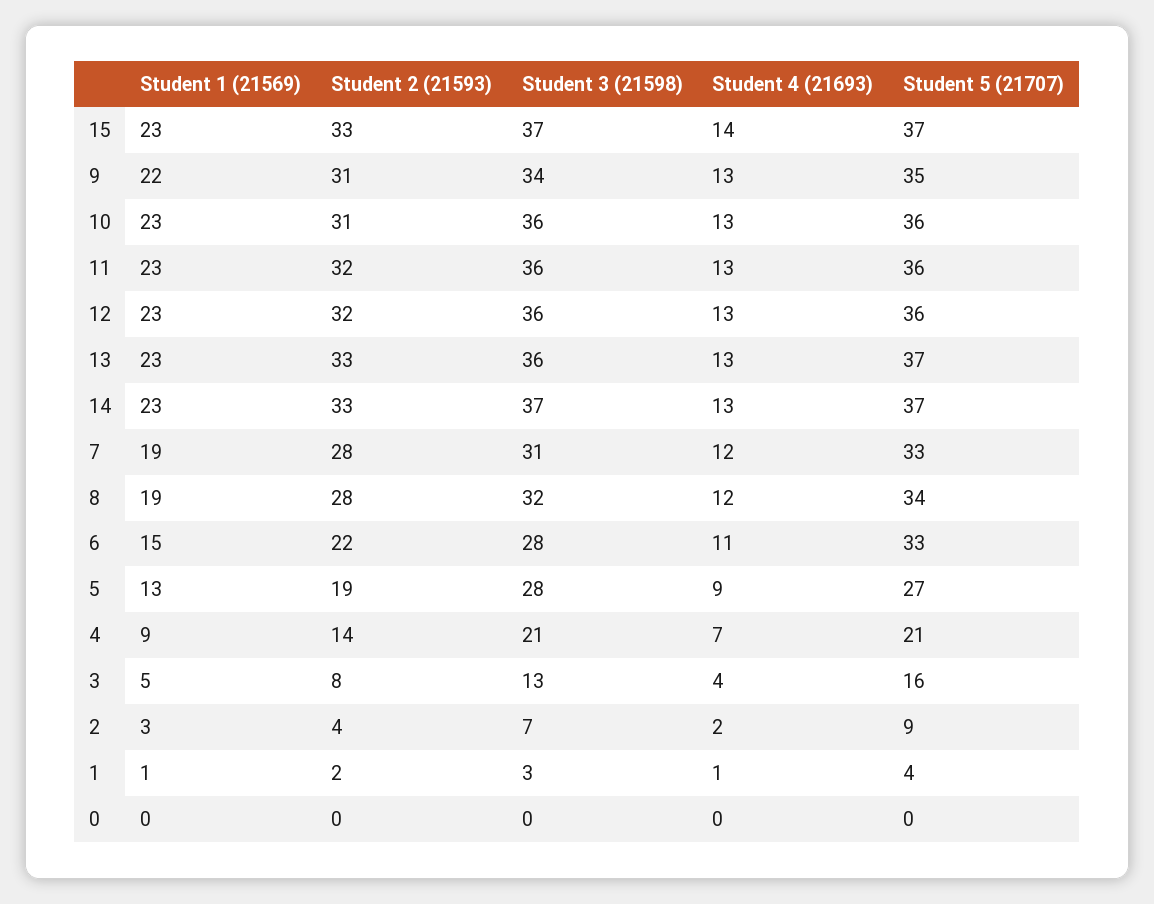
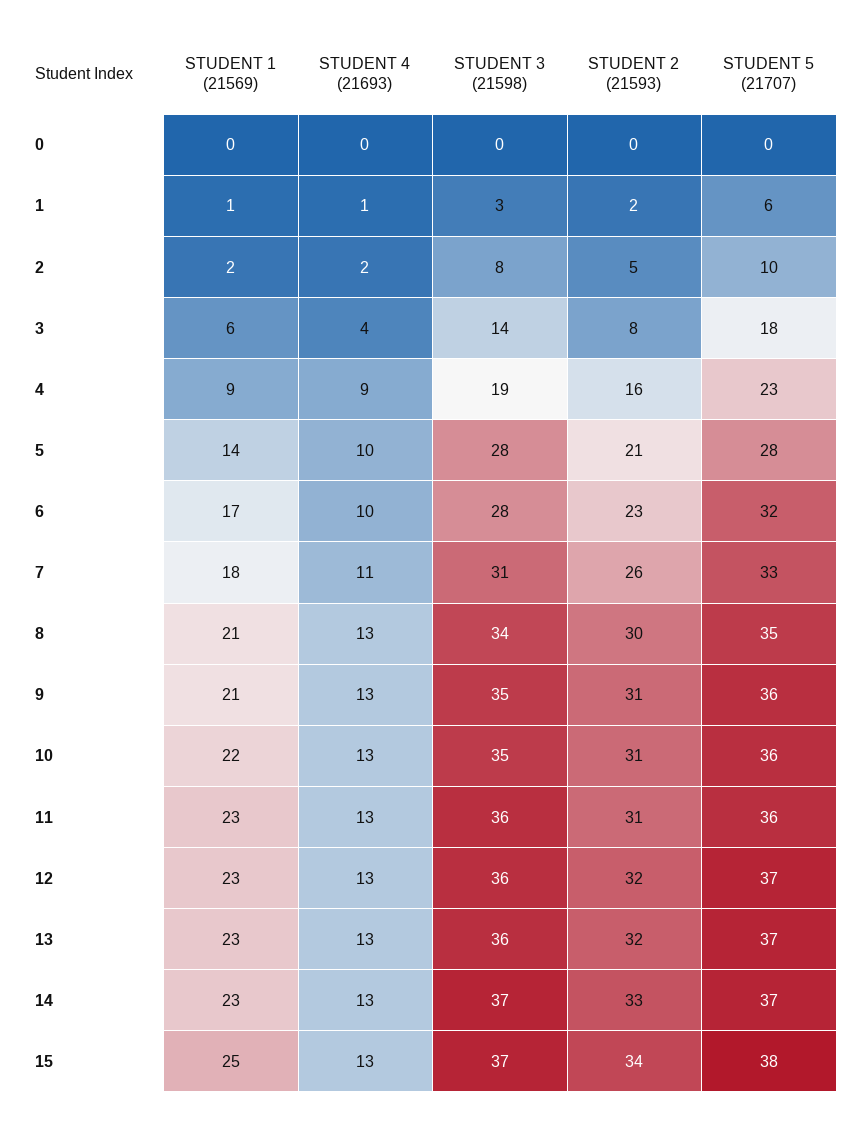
  {
    "Student 1 (21569)": {
-     "15": 23,
+     "15": 25,
-     "9": 22,
+     "9": 21,
-     "10": 23,
+     "10": 22,
      "11": 23,
      "12": 23,
      "13": 23,
      "14": 23,
-     "7": 19,
+     "7": 18,
-     "8": 19,
+     "8": 21,
-     "6": 15,
+     "6": 17,
-     "5": 13,
+     "5": 14,
      "4": 9,
-     "3": 5,
+     "3": 6,
-     "2": 3,
+     "2": 2,
      "1": 1,
      "0": 0
    },
    "Student 2 (21593)": {
-     "15": 33,
+     "15": 34,
      "9": 31,
      "10": 31,
-     "11": 32,
+     "11": 31,
      "12": 32,
-     "13": 33,
+     "13": 32,
      "14": 33,
-     "7": 28,
+     "7": 26,
-     "8": 28,
+     "8": 30,
-     "6": 22,
+     "6": 23,
-     "5": 19,
+     "5": 21,
-     "4": 14,
+     "4": 16,
      "3": 8,
-     "2": 4,
+     "2": 5,
      "1": 2,
      "0": 0
    },
    "Student 3 (21598)": {
      "15": 37,
-     "9": 34,
+     "9": 35,
-     "10": 36,
+     "10": 35,
      "11": 36,
      "12": 36,
      "13": 36,
      "14": 37,
      "7": 31,
-     "8": 32,
+     "8": 34,
      "6": 28,
      "5": 28,
-     "4": 21,
+     "4": 19,
-     "3": 13,
+     "3": 14,
-     "2": 7,
+     "2": 8,
      "1": 3,
      "0": 0
    },
    "Student 4 (21693)": {
-     "15": 14,
+     "15": 13,
      "9": 13,
      "10": 13,
      "11": 13,
      "12": 13,
      "13": 13,
      "14": 13,
-     "7": 12,
+     "7": 11,
-     "8": 12,
+     "8": 13,
-     "6": 11,
+     "6": 10,
-     "5": 9,
+     "5": 10,
-     "4": 7,
+     "4": 9,
      "3": 4,
      "2": 2,
      "1": 1,
      "0": 0
    },
    "Student 5 (21707)": {
-     "15": 37,
+     "15": 38,
-     "9": 35,
+     "9": 36,
      "10": 36,
      "11": 36,
-     "12": 36,
+     "12": 37,
      "13": 37,
      "14": 37,
      "7": 33,
-     "8": 34,
+     "8": 35,
-     "6": 33,
+     "6": 32,
-     "5": 27,
+     "5": 28,
-     "4": 21,
+     "4": 23,
-     "3": 16,
+     "3": 18,
-     "2": 9,
+     "2": 10,
-     "1": 4,
+     "1": 6,
      "0": 0
    }
  }

